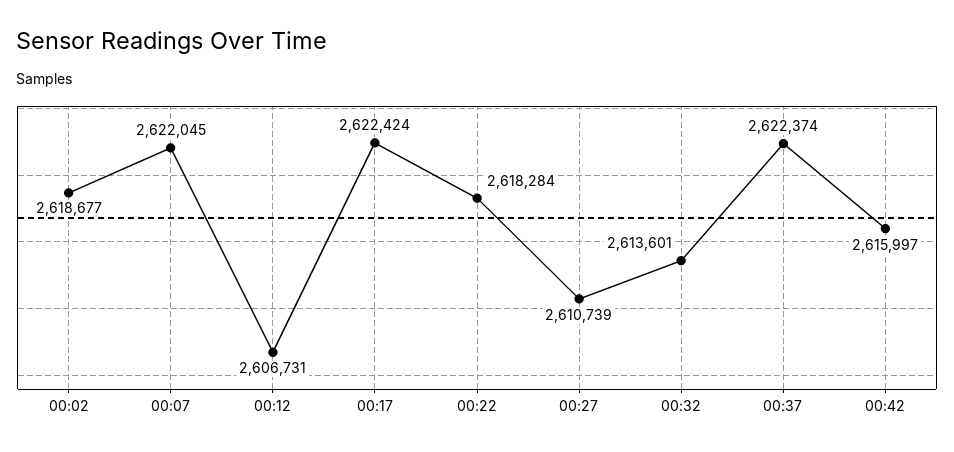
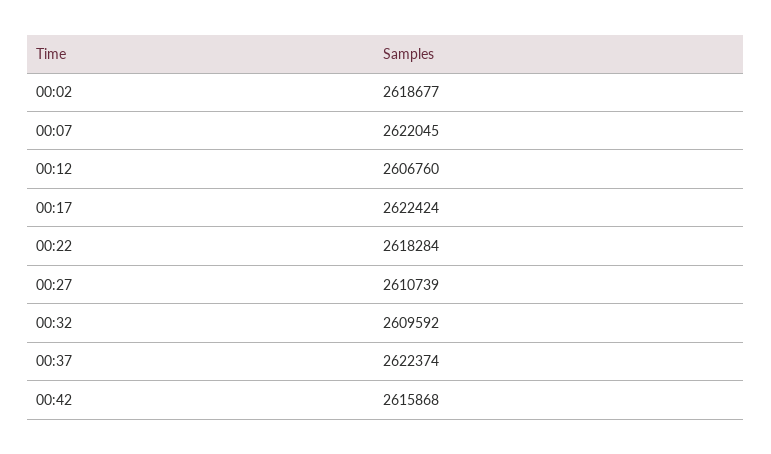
  {
    "00:02": 2618677,
    "00:07": 2622045,
-   "00:12": 2606731,
+   "00:12": 2606760,
    "00:17": 2622424,
    "00:22": 2618284,
    "00:27": 2610739,
-   "00:32": 2613601,
+   "00:32": 2609592,
    "00:37": 2622374,
-   "00:42": 2615997
+   "00:42": 2615868
  }

